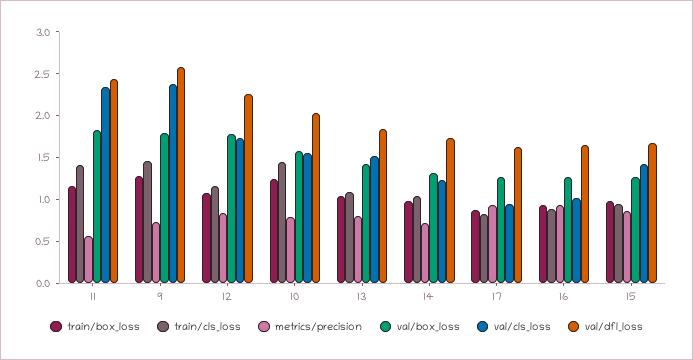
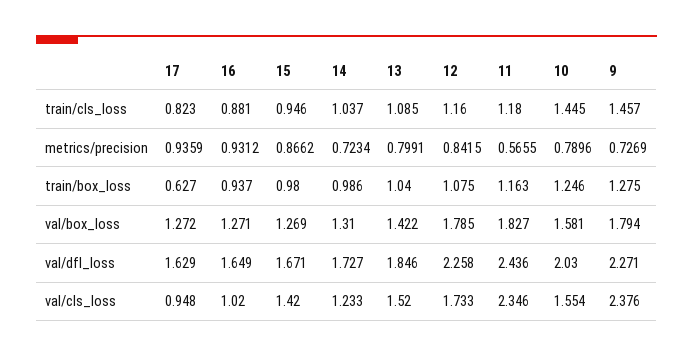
  {
    "train/box_loss": {
      "11": 1.163,
      "9": 1.275,
      "12": 1.075,
      "10": 1.246,
      "13": 1.04,
      "14": 0.986,
-     "17": 0.9,
+     "17": 0.627,
      "16": 0.937,
      "15": 0.98
    },
    "train/cls_loss": {
-     "11": 1.4,
+     "11": 1.18,
      "9": 1.457,
      "12": 1.16,
      "10": 1.445,
      "13": 1.085,
      "14": 1.037,
      "17": 0.823,
      "16": 0.881,
      "15": 0.946
    },
    "metrics/precision": {
      "11": 0.5655,
      "9": 0.7269,
      "12": 0.8415,
      "10": 0.7896,
      "13": 0.7991,
      "14": 0.7234,
      "17": 0.9359,
      "16": 0.9312,
      "15": 0.8662
    },
    "val/box_loss": {
      "11": 1.827,
      "9": 1.794,
      "12": 1.785,
      "10": 1.581,
      "13": 1.422,
      "14": 1.31,
      "17": 1.272,
      "16": 1.271,
      "15": 1.269
    },
    "val/cls_loss": {
      "11": 2.346,
      "9": 2.376,
      "12": 1.733,
      "10": 1.554,
      "13": 1.52,
      "14": 1.233,
      "17": 0.948,
      "16": 1.02,
      "15": 1.42
    },
    "val/dfl_loss": {
      "11": 2.436,
-     "9": 2.6,
+     "9": 2.271,
      "12": 2.258,
      "10": 2.03,
      "13": 1.846,
      "14": 1.727,
      "17": 1.629,
      "16": 1.649,
      "15": 1.671
    }
  }

